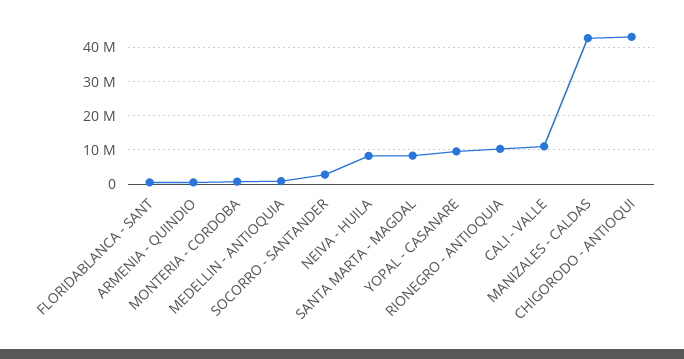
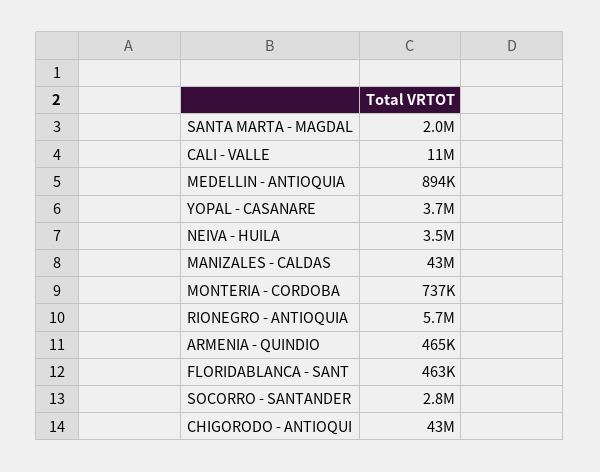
  {
    "FLORIDABLANCA - SANT": 463000,
    "ARMENIA - QUINDIO": 465000,
    "MONTERIA - CORDOBA": 737000,
    "MEDELLIN - ANTIOQUIA": 894000,
    "SOCORRO - SANTANDER": 2800000,
-   "NEIVA - HUILA": 8000000,
+   "NEIVA - HUILA": 3500000,
-   "SANTA MARTA - MAGDAL": 8000000,
+   "SANTA MARTA - MAGDAL": 2000000,
-   "YOPAL - CASANARE": 10000000,
+   "YOPAL - CASANARE": 3700000,
-   "RIONEGRO - ANTIOQUIA": 10000000,
+   "RIONEGRO - ANTIOQUIA": 5700000,
    "CALI - VALLE": 11000000,
    "MANIZALES - CALDAS": 43000000,
    "CHIGORODO - ANTIOQUI": 43000000
  }

